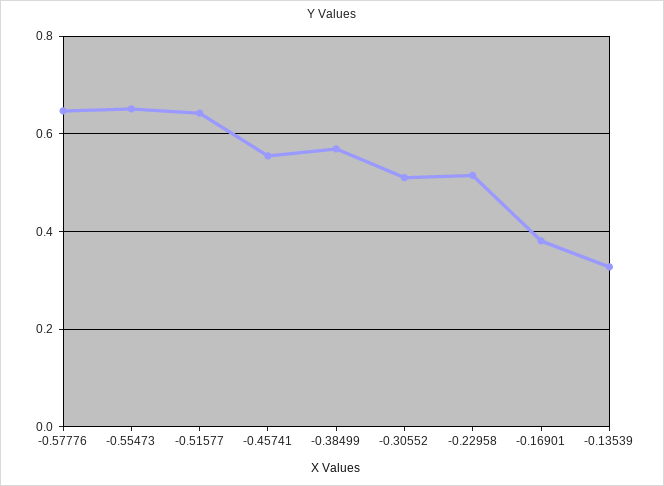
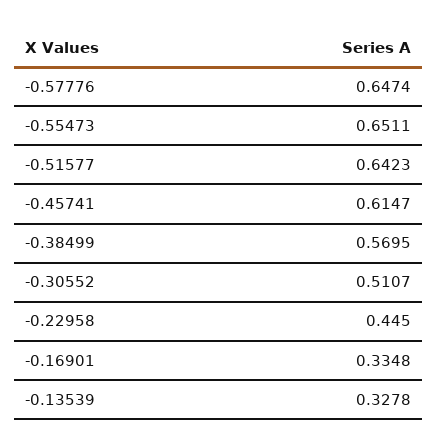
  {
    "-0.57776": 0.6474,
    "-0.55473": 0.6511,
    "-0.51577": 0.6423,
-   "-0.45741": 0.56,
+   "-0.45741": 0.6147,
    "-0.38499": 0.5695,
    "-0.30552": 0.5107,
-   "-0.22958": 0.52,
+   "-0.22958": 0.445,
-   "-0.16901": 0.38,
+   "-0.16901": 0.3348,
    "-0.13539": 0.3278
  }

